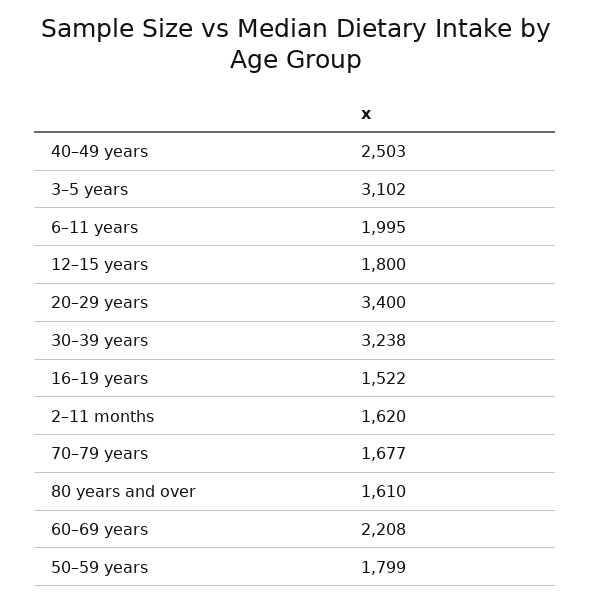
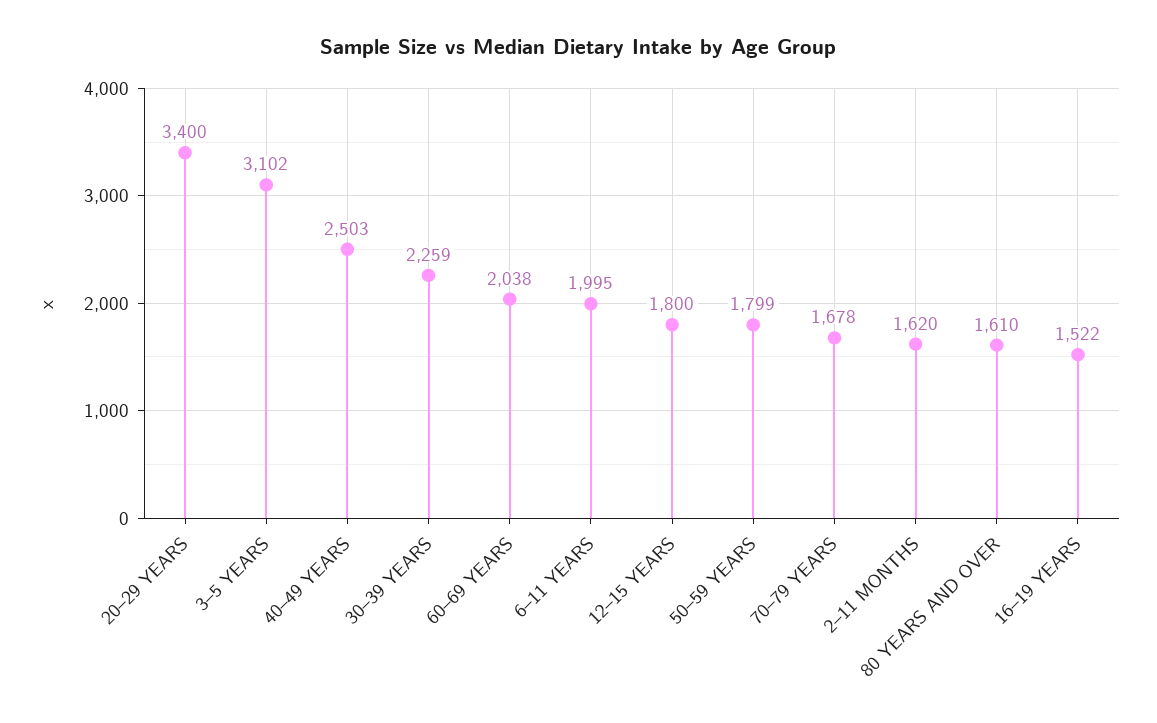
  {
    "40–49 years": 2503,
    "3–5 years": 3102,
    "6–11 years": 1995,
    "12–15 years": 1800,
    "20–29 years": 3400,
-   "30–39 years": 3238,
+   "30–39 years": 2259,
    "16–19 years": 1522,
    "2–11 months": 1620,
-   "70–79 years": 1677,
+   "70–79 years": 1678,
    "80 years and over": 1610,
-   "60–69 years": 2208,
+   "60–69 years": 2038,
    "50–59 years": 1799
  }

